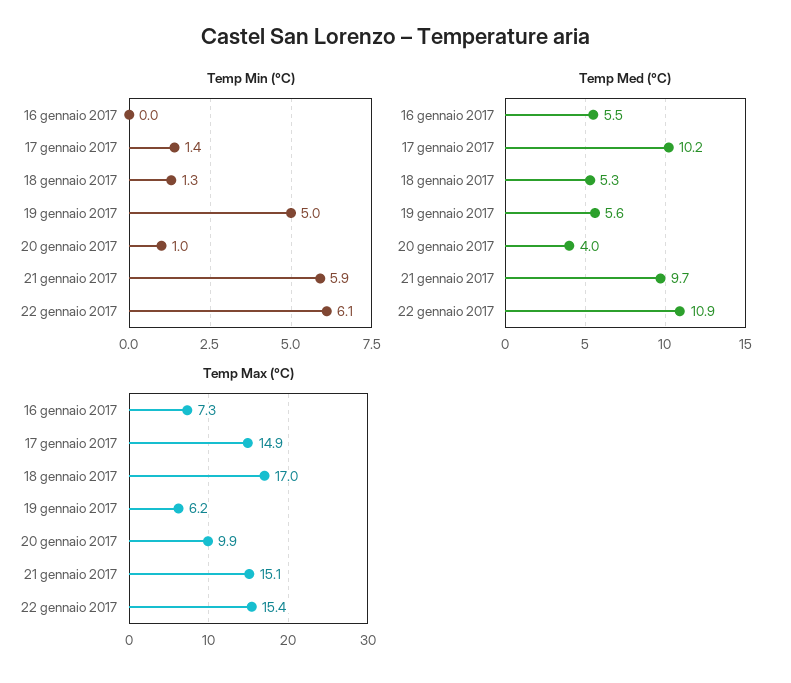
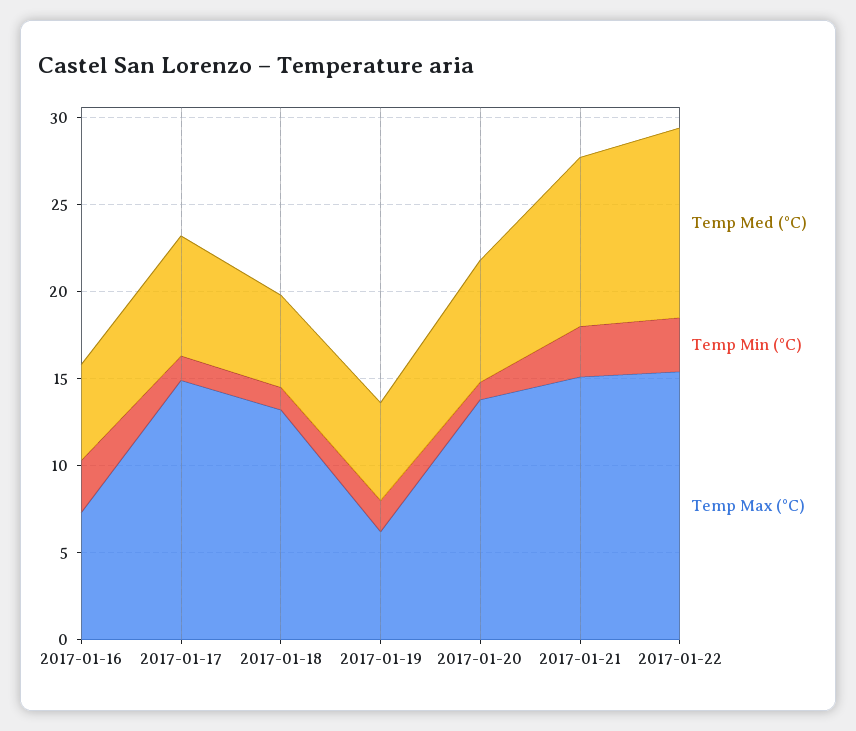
  {
    "Temp Min (°C)": {
-     "16 gennaio 2017": 0,
+     "16 gennaio 2017": 3,
      "17 gennaio 2017": 1.4,
      "18 gennaio 2017": 1.3,
-     "19 gennaio 2017": 5,
+     "19 gennaio 2017": 2,
      "20 gennaio 2017": 1,
-     "21 gennaio 2017": 5.9,
+     "21 gennaio 2017": 3,
-     "22 gennaio 2017": 6.1
+     "22 gennaio 2017": 3
    },
    "Temp Med (°C)": {
      "16 gennaio 2017": 5.5,
-     "17 gennaio 2017": 10.2,
+     "17 gennaio 2017": 7,
      "18 gennaio 2017": 5.3,
      "19 gennaio 2017": 5.6,
-     "20 gennaio 2017": 4,
+     "20 gennaio 2017": 7,
      "21 gennaio 2017": 9.7,
      "22 gennaio 2017": 10.9
    },
    "Temp Max (°C)": {
      "16 gennaio 2017": 7.3,
      "17 gennaio 2017": 14.9,
-     "18 gennaio 2017": 17,
+     "18 gennaio 2017": 13,
      "19 gennaio 2017": 6.2,
-     "20 gennaio 2017": 9.9,
+     "20 gennaio 2017": 14,
      "21 gennaio 2017": 15.1,
      "22 gennaio 2017": 15.4
    }
  }

